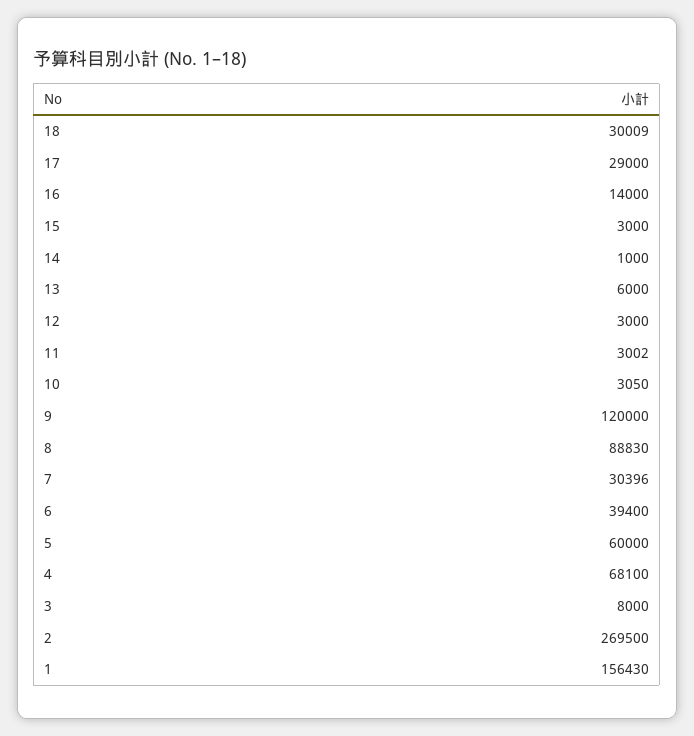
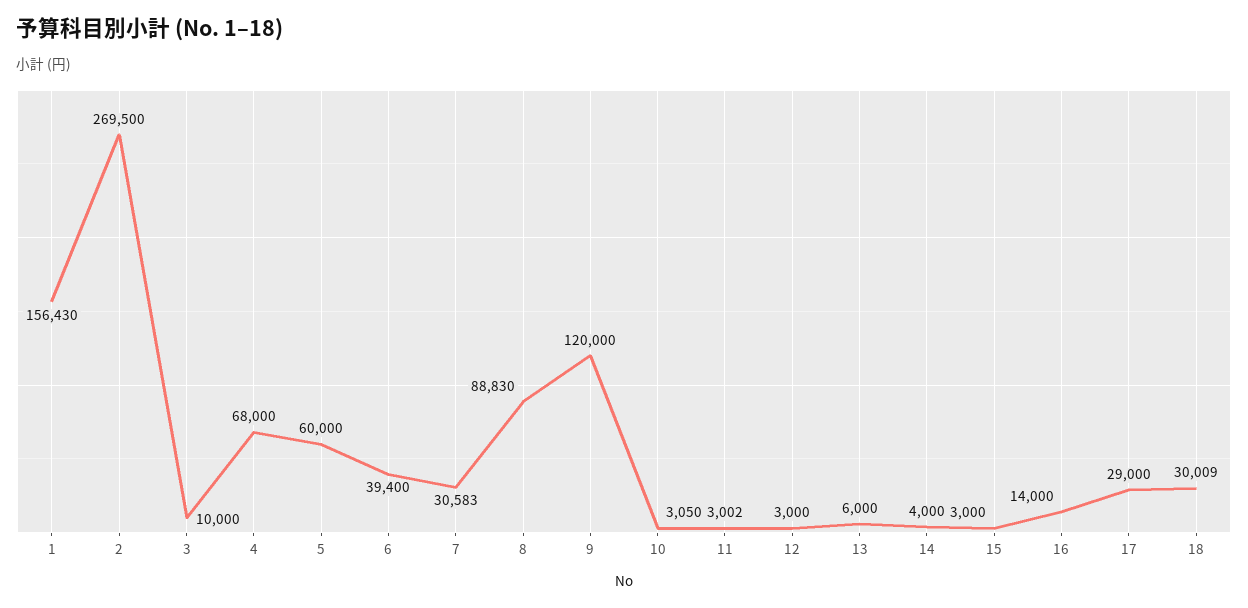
  {
    "18": 30009,
    "17": 29000,
    "16": 14000,
    "15": 3000,
-   "14": 1000,
+   "14": 4000,
    "13": 6000,
    "12": 3000,
    "11": 3002,
    "10": 3050,
    "9": 120000,
    "8": 88830,
-   "7": 30396,
+   "7": 30583,
    "6": 39400,
    "5": 60000,
-   "4": 68100,
+   "4": 68000,
-   "3": 8000,
+   "3": 10000,
    "2": 269500,
    "1": 156430
  }

